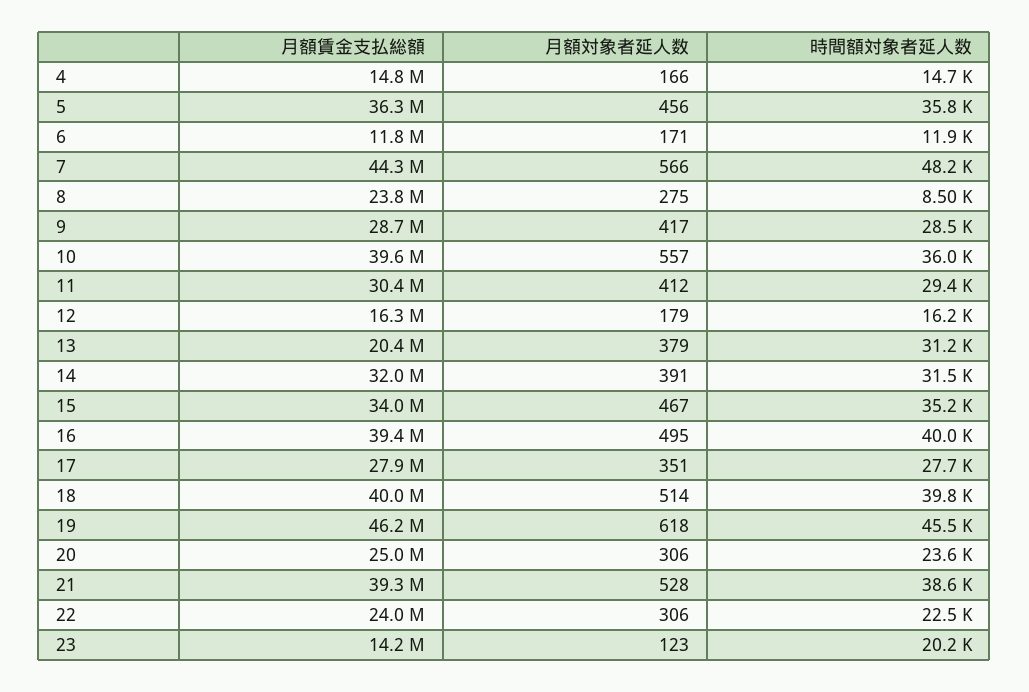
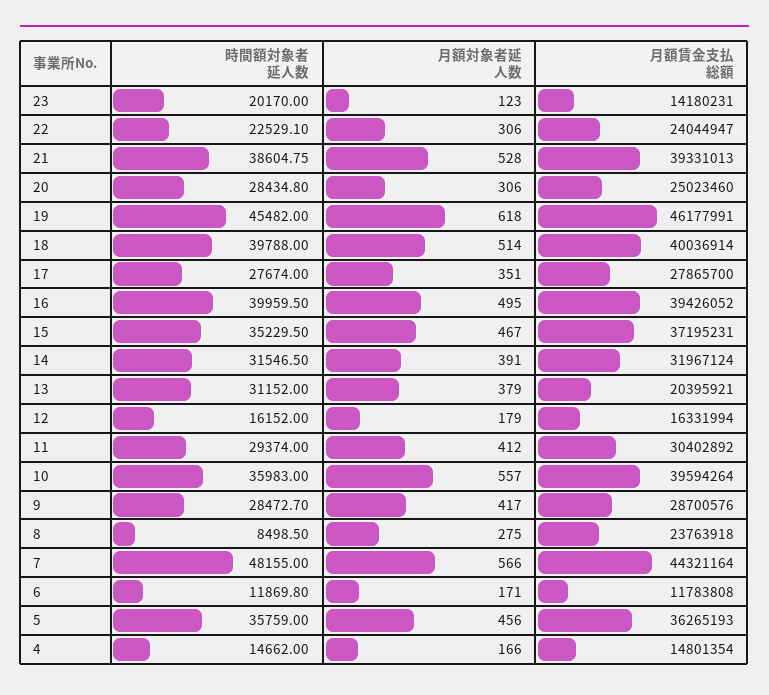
  {
    "月額賃金支払総額": {
      "4": 14801354,
      "5": 36265193,
      "6": 11783808,
      "7": 44321164,
      "8": 23763918,
      "9": 28700576,
      "10": 39594264,
      "11": 30402892,
      "12": 16331994,
      "13": 20395921,
      "14": 31967124,
-     "15": 34000000,
+     "15": 37195231,
      "16": 39426052,
      "17": 27865700,
      "18": 40036914,
      "19": 46177991,
      "20": 25023460,
      "21": 39331013,
      "22": 24044947,
      "23": 14180231
    },
    "月額対象者延人数": {
      "4": 166,
      "5": 456,
      "6": 171,
      "7": 566,
      "8": 275,
      "9": 417,
      "10": 557,
      "11": 412,
      "12": 179,
      "13": 379,
      "14": 391,
      "15": 467,
      "16": 495,
      "17": 351,
      "18": 514,
      "19": 618,
      "20": 306,
      "21": 528,
      "22": 306,
      "23": 123
    },
    "時間額対象者延人数": {
      "4": 14662,
      "5": 35759,
      "6": 11869.8,
      "7": 48155,
      "8": 8498.5,
      "9": 28472.7,
      "10": 35983,
      "11": 29374,
      "12": 16152,
      "13": 31152,
      "14": 31546.5,
      "15": 35229.5,
      "16": 39959.5,
      "17": 27674,
      "18": 39788,
      "19": 45482,
-     "20": 23600,
+     "20": 28434.8,
      "21": 38604.75,
      "22": 22529.1,
      "23": 20170
    }
  }

